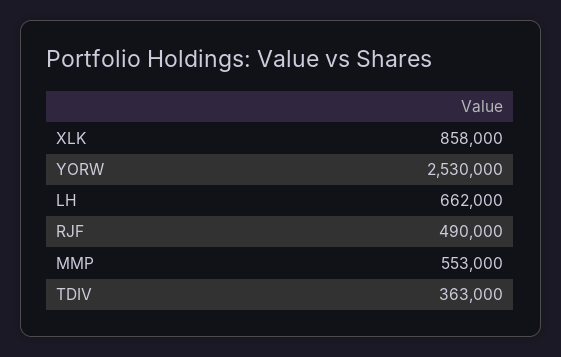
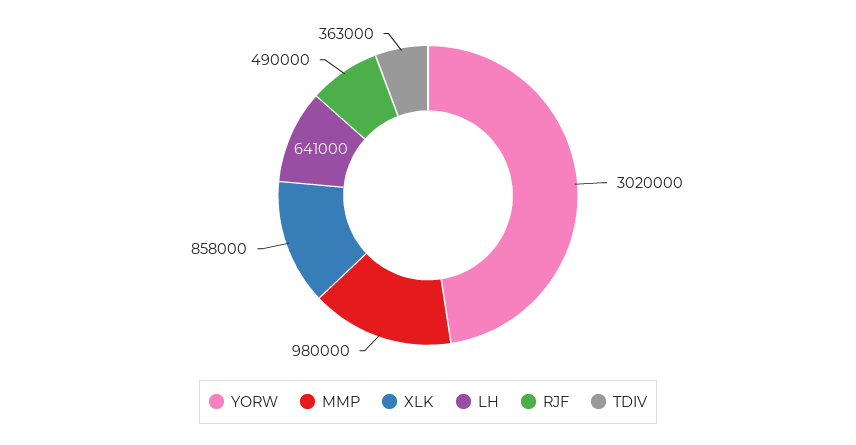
  {
    "XLK": 858000,
-   "YORW": 2530000,
+   "YORW": 3020000,
-   "LH": 662000,
+   "LH": 641000,
    "RJF": 490000,
-   "MMP": 553000,
+   "MMP": 980000,
    "TDIV": 363000
  }

